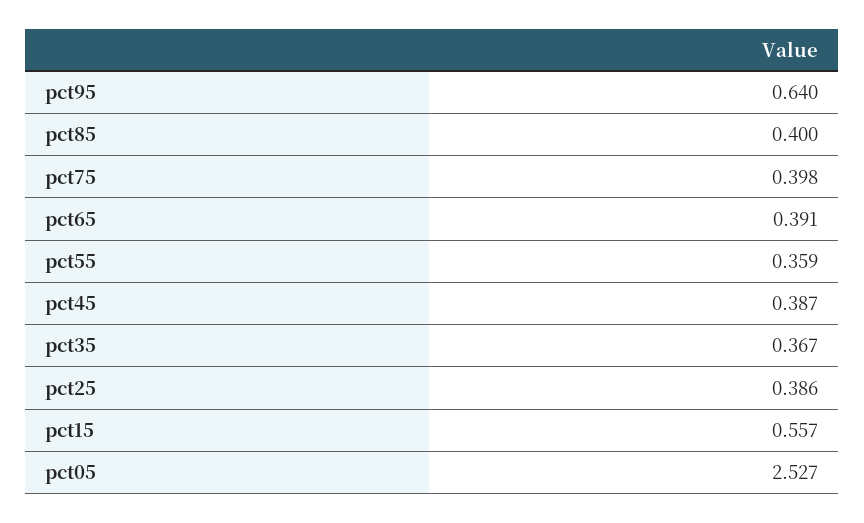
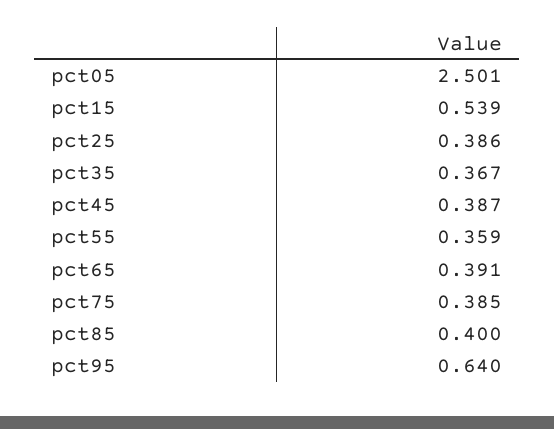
  {
    "pct95": 0.64,
    "pct85": 0.4,
-   "pct75": 0.398,
+   "pct75": 0.385,
    "pct65": 0.391,
    "pct55": 0.359,
    "pct45": 0.387,
    "pct35": 0.367,
    "pct25": 0.386,
-   "pct15": 0.557,
+   "pct15": 0.539,
-   "pct05": 2.527
+   "pct05": 2.501
  }

